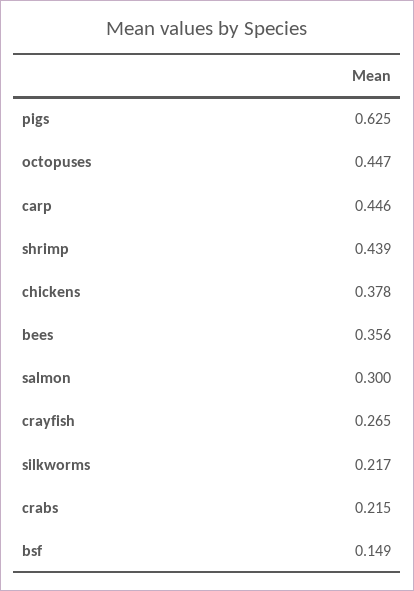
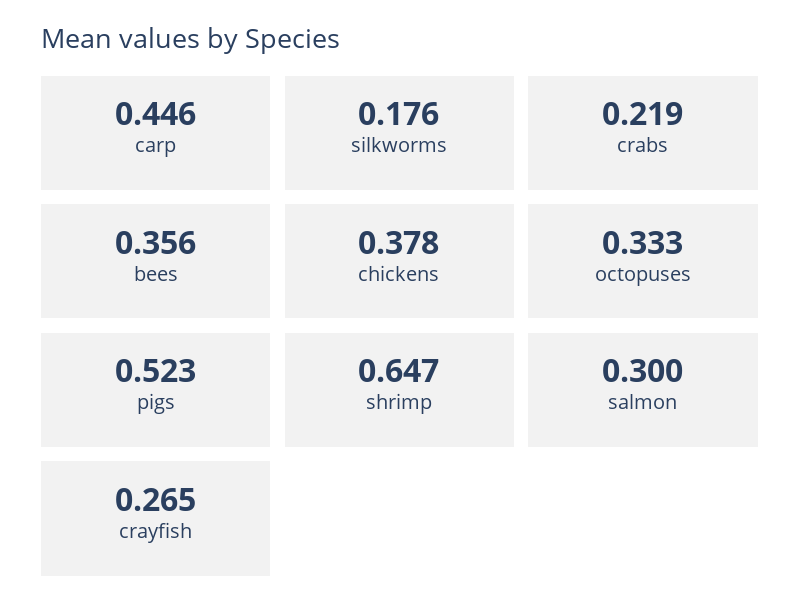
  {
-   "pigs": 0.625,
+   "pigs": 0.523,
-   "octopuses": 0.447,
+   "octopuses": 0.333,
    "carp": 0.446,
-   "shrimp": 0.439,
+   "shrimp": 0.647,
    "chickens": 0.378,
    "bees": 0.356,
    "salmon": 0.3,
    "crayfish": 0.265,
-   "silkworms": 0.217,
+   "silkworms": 0.176,
-   "crabs": 0.215,
+   "crabs": 0.219
-   "bsf": 0.149
  }

